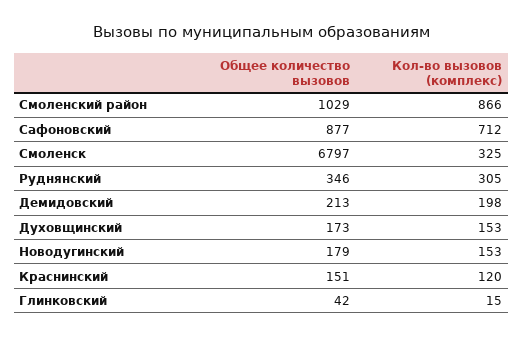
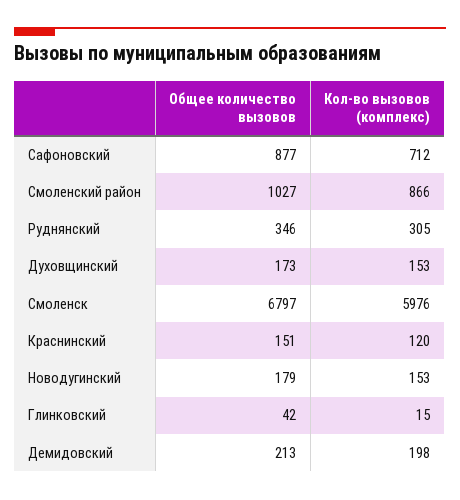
  {
    "Общее количество вызовов": {
-     "Смоленский район": 1029,
+     "Смоленский район": 1027,
      "Сафоновский": 877,
      "Смоленск": 6797,
      "Руднянский": 346,
      "Демидовский": 213,
      "Духовщинский": 173,
      "Новодугинский": 179,
      "Краснинский": 151,
      "Глинковский": 42
    },
    "Кол-во вызовов (комплекс)": {
      "Смоленский район": 866,
      "Сафоновский": 712,
-     "Смоленск": 325,
+     "Смоленск": 5976,
      "Руднянский": 305,
      "Демидовский": 198,
      "Духовщинский": 153,
      "Новодугинский": 153,
      "Краснинский": 120,
      "Глинковский": 15
    }
  }

